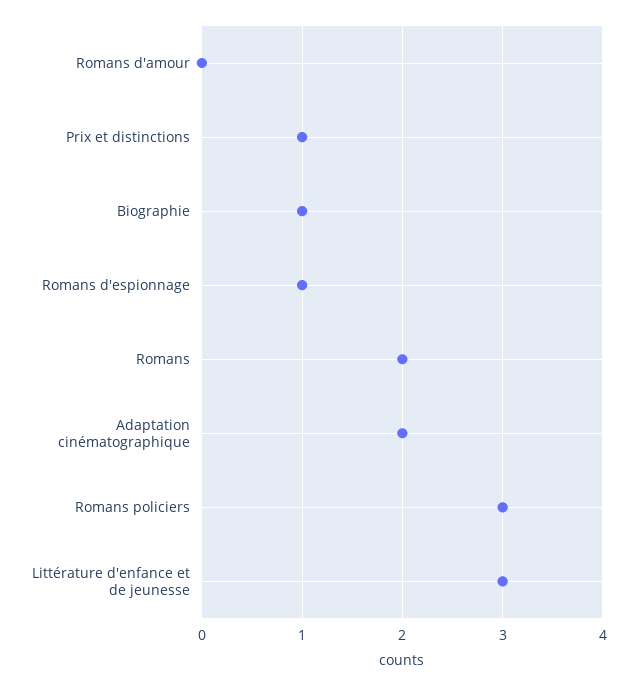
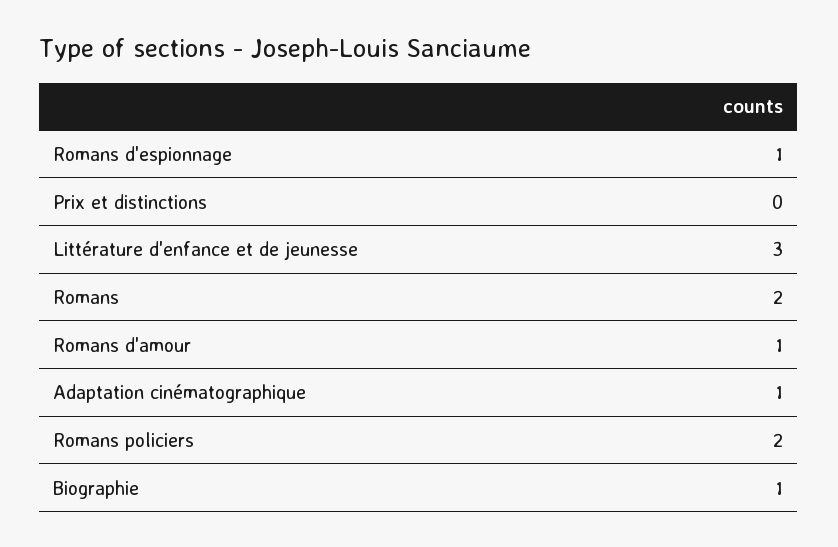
  {
-   "Romans d'amour": 0,
+   "Romans d'amour": 1,
-   "Prix et distinctions": 1,
+   "Prix et distinctions": 0,
    "Biographie": 1,
    "Romans d'espionnage": 1,
    "Romans": 2,
-   "Adaptation cinématographique": 2,
+   "Adaptation cinématographique": 1,
-   "Romans policiers": 3,
+   "Romans policiers": 2,
    "Littérature d'enfance et de jeunesse": 3
  }

